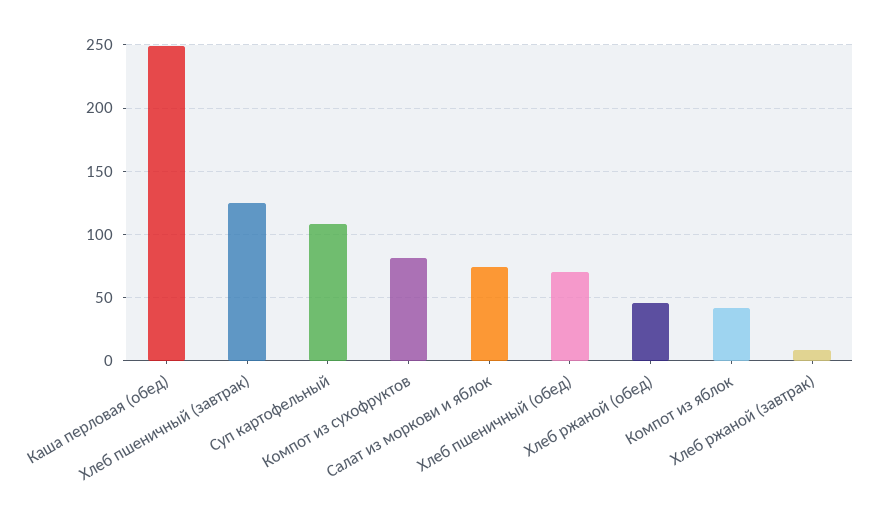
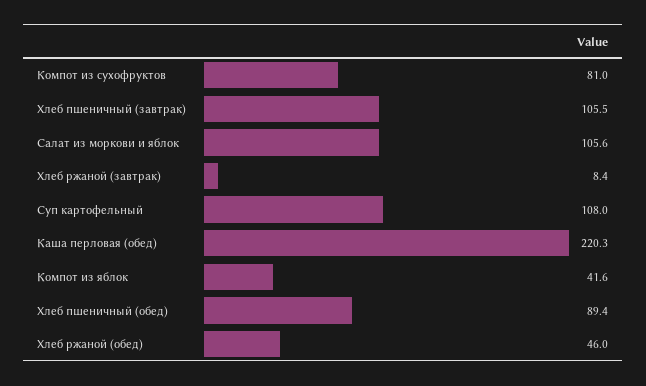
  {
-   "Каша перловая (обед)": 250,
+   "Каша перловая (обед)": 220.3,
-   "Хлеб пшеничный (завтрак)": 125,
+   "Хлеб пшеничный (завтрак)": 105.5,
    "Суп картофельный": 108,
    "Компот из сухофруктов": 81,
-   "Салат из моркови и яблок": 75,
+   "Салат из моркови и яблок": 105.6,
-   "Хлеб пшеничный (обед)": 70,
+   "Хлеб пшеничный (обед)": 89.4,
    "Хлеб ржаной (обед)": 46,
    "Компот из яблок": 41.6,
    "Хлеб ржаной (завтрак)": 8.4
  }

